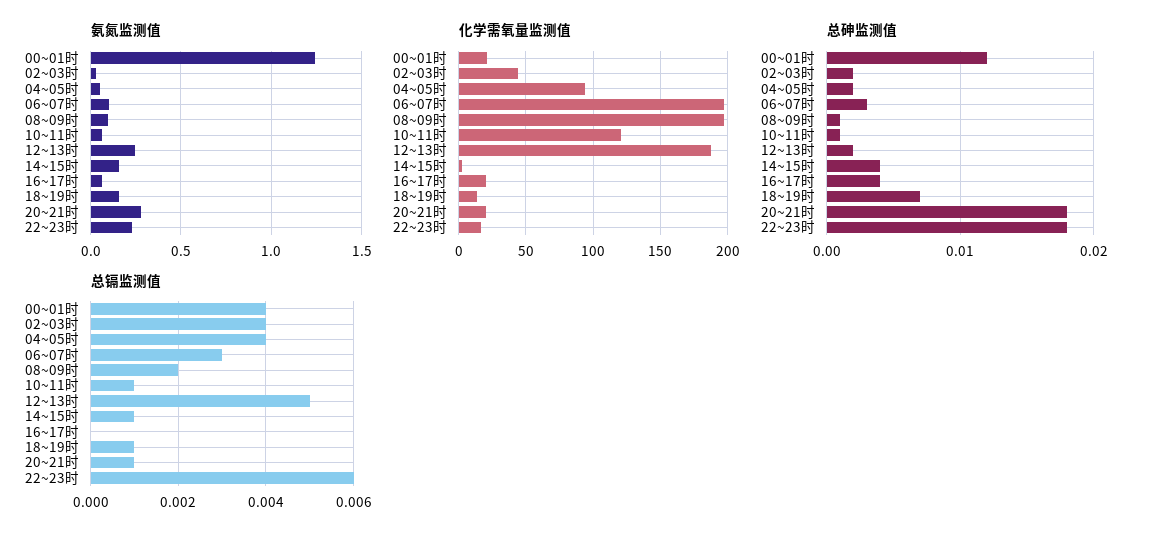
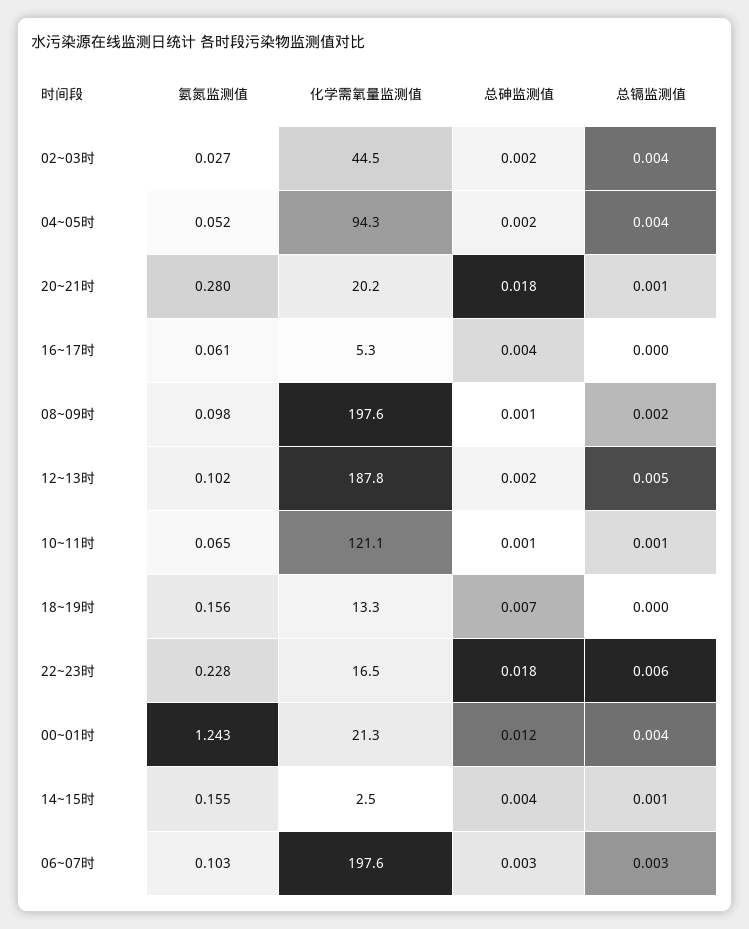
  {
    "氨氮监测值": {
      "00~01时": 1.243,
      "02~03时": 0.027,
      "04~05时": 0.052,
      "06~07时": 0.103,
      "08~09时": 0.098,
      "10~11时": 0.065,
-     "12~13时": 0.25,
+     "12~13时": 0.102,
      "14~15时": 0.155,
      "16~17时": 0.061,
      "18~19时": 0.156,
      "20~21时": 0.28,
      "22~23时": 0.228
    },
    "化学需氧量监测值": {
      "00~01时": 21.3,
      "02~03时": 44.5,
      "04~05时": 94.3,
      "06~07时": 197.6,
      "08~09时": 197.6,
      "10~11时": 121.1,
      "12~13时": 187.8,
      "14~15时": 2.5,
-     "16~17时": 20,
+     "16~17时": 5.3,
      "18~19时": 13.3,
      "20~21时": 20.2,
      "22~23时": 16.5
    },
    "总砷监测值": {
      "00~01时": 0.012,
      "02~03时": 0.002,
      "04~05时": 0.002,
      "06~07时": 0.003,
      "08~09时": 0.001,
      "10~11时": 0.001,
      "12~13时": 0.002,
      "14~15时": 0.004,
      "16~17时": 0.004,
      "18~19时": 0.007,
      "20~21时": 0.018,
      "22~23时": 0.018
    },
    "总镉监测值": {
      "00~01时": 0.004,
      "02~03时": 0.004,
      "04~05时": 0.004,
      "06~07时": 0.003,
      "08~09时": 0.002,
      "10~11时": 0.001,
      "12~13时": 0.005,
      "14~15时": 0.001,
      "16~17时": 0,
-     "18~19时": 0.001,
+     "18~19时": 0,
      "20~21时": 0.001,
      "22~23时": 0.006
    }
  }

